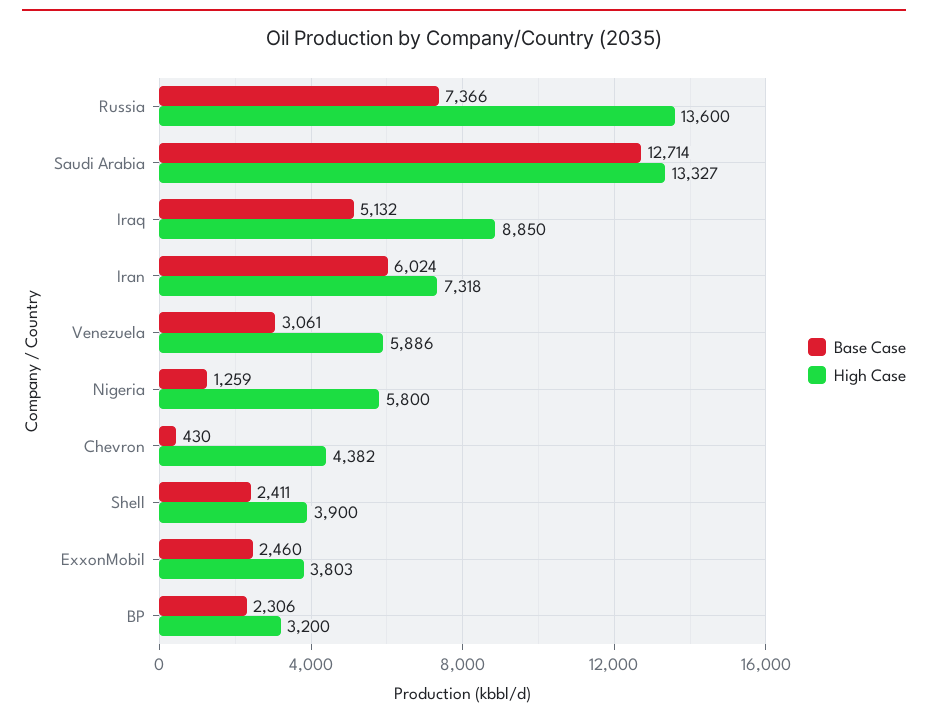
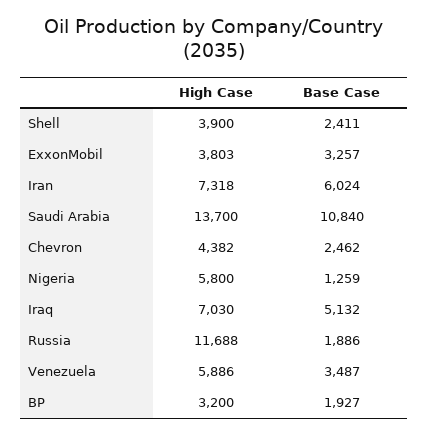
  {
    "Base Case": {
-     "Russia": 7366,
+     "Russia": 1886,
-     "Saudi Arabia": 12714,
+     "Saudi Arabia": 10840,
      "Iraq": 5132,
      "Iran": 6024,
-     "Venezuela": 3061,
+     "Venezuela": 3487,
      "Nigeria": 1259,
-     "Chevron": 430,
+     "Chevron": 2462,
      "Shell": 2411,
-     "ExxonMobil": 2460,
+     "ExxonMobil": 3257,
-     "BP": 2306
+     "BP": 1927
    },
    "High Case": {
-     "Russia": 13600,
+     "Russia": 11688,
-     "Saudi Arabia": 13327,
+     "Saudi Arabia": 13700,
-     "Iraq": 8850,
+     "Iraq": 7030,
      "Iran": 7318,
      "Venezuela": 5886,
      "Nigeria": 5800,
      "Chevron": 4382,
      "Shell": 3900,
      "ExxonMobil": 3803,
      "BP": 3200
    }
  }

